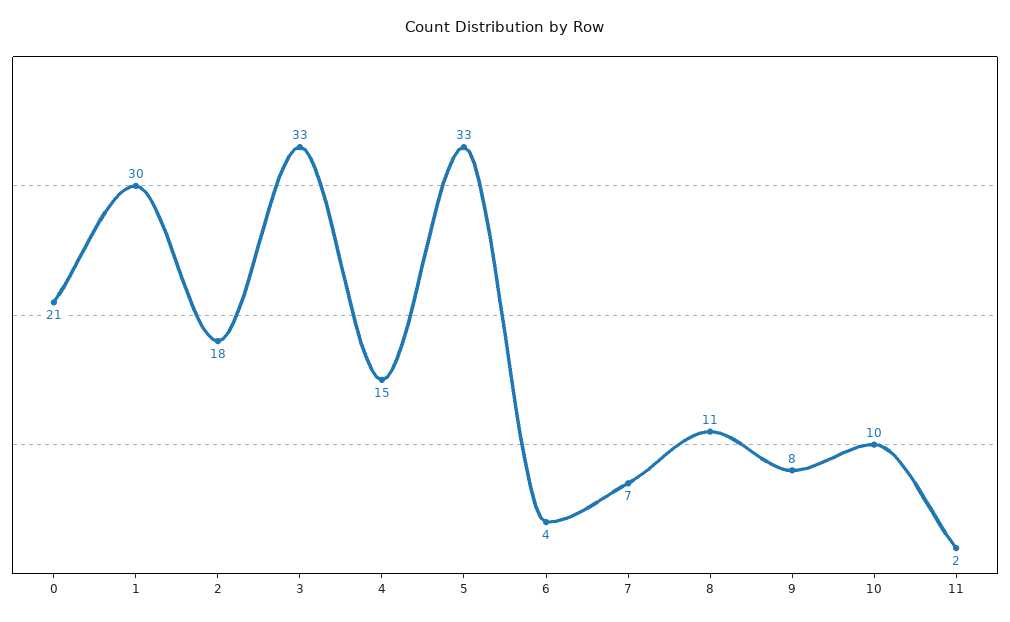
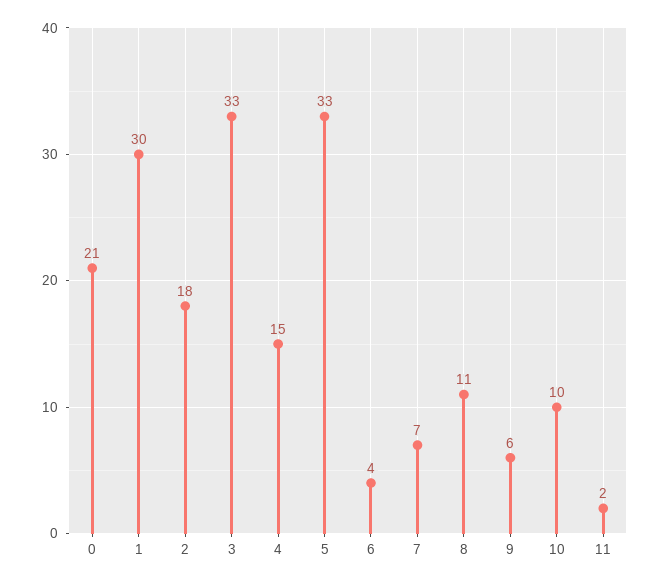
  {
    "0": 21,
    "1": 30,
    "2": 18,
    "3": 33,
    "4": 15,
    "5": 33,
    "6": 4,
    "7": 7,
    "8": 11,
-   "9": 8,
+   "9": 6,
    "10": 10,
    "11": 2
  }

